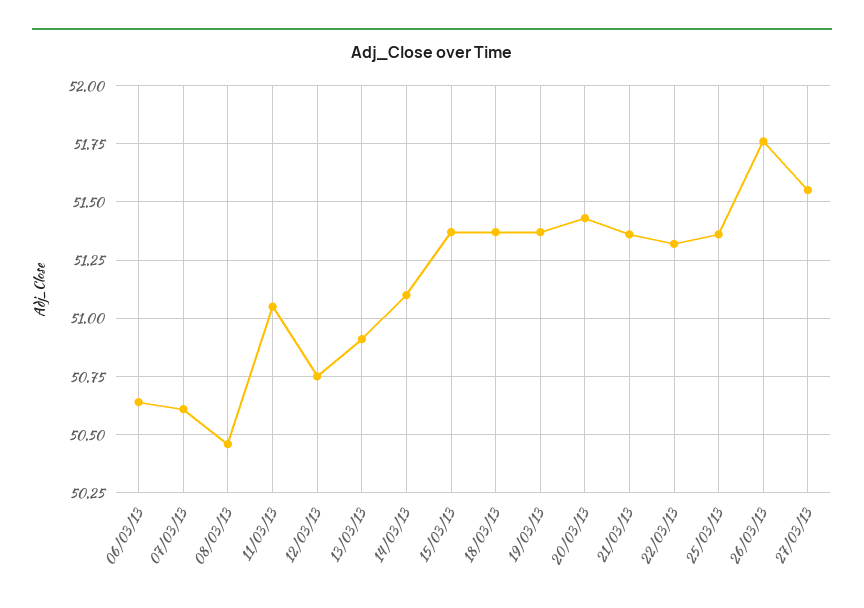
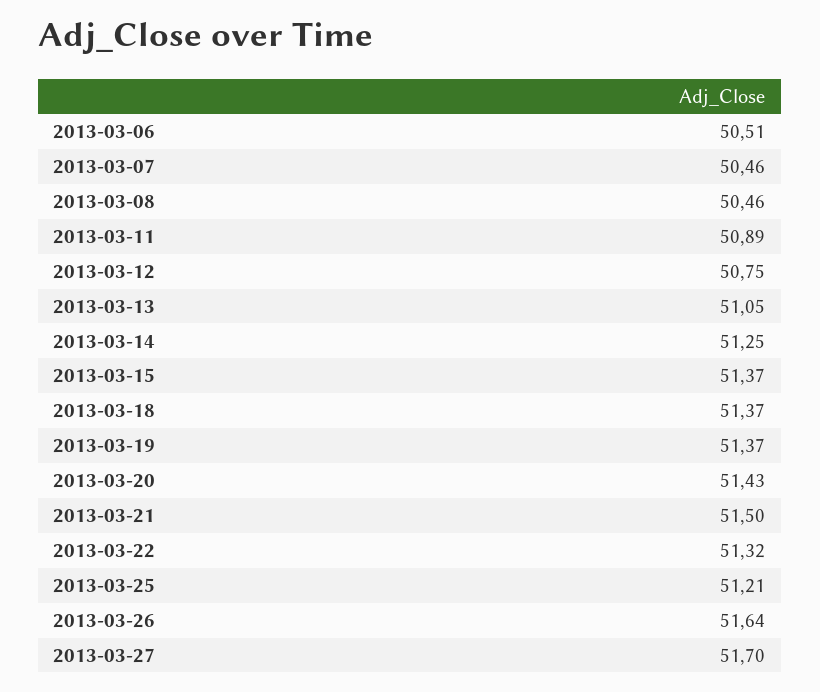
  {
-   "06/03/13": 50.65,
+   "06/03/13": 50.51,
-   "07/03/13": 50.6,
+   "07/03/13": 50.46,
    "08/03/13": 50.46,
-   "11/03/13": 51.05,
+   "11/03/13": 50.89,
    "12/03/13": 50.75,
-   "13/03/13": 50.9,
+   "13/03/13": 51.05,
-   "14/03/13": 51.1,
+   "14/03/13": 51.25,
    "15/03/13": 51.37,
    "18/03/13": 51.37,
    "19/03/13": 51.37,
    "20/03/13": 51.43,
-   "21/03/13": 51.35,
+   "21/03/13": 51.5,
    "22/03/13": 51.32,
-   "25/03/13": 51.35,
+   "25/03/13": 51.21,
-   "26/03/13": 51.75,
+   "26/03/13": 51.64,
-   "27/03/13": 51.55
+   "27/03/13": 51.7
  }

